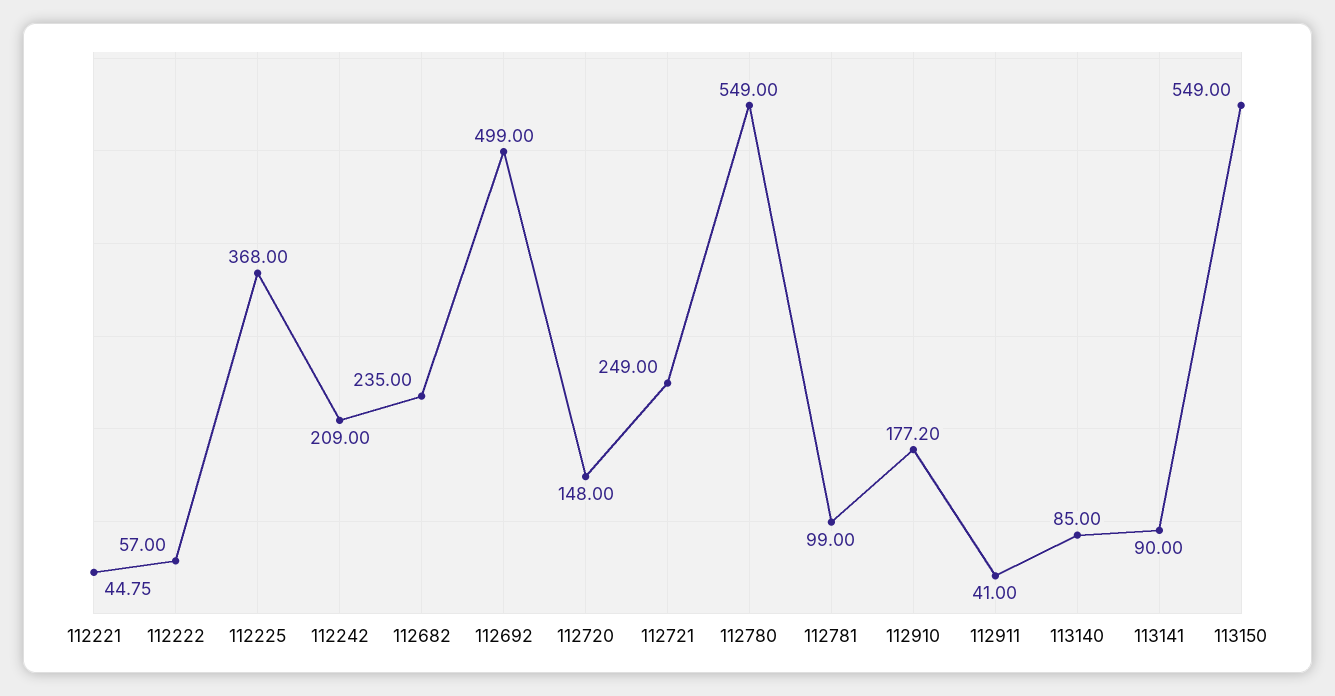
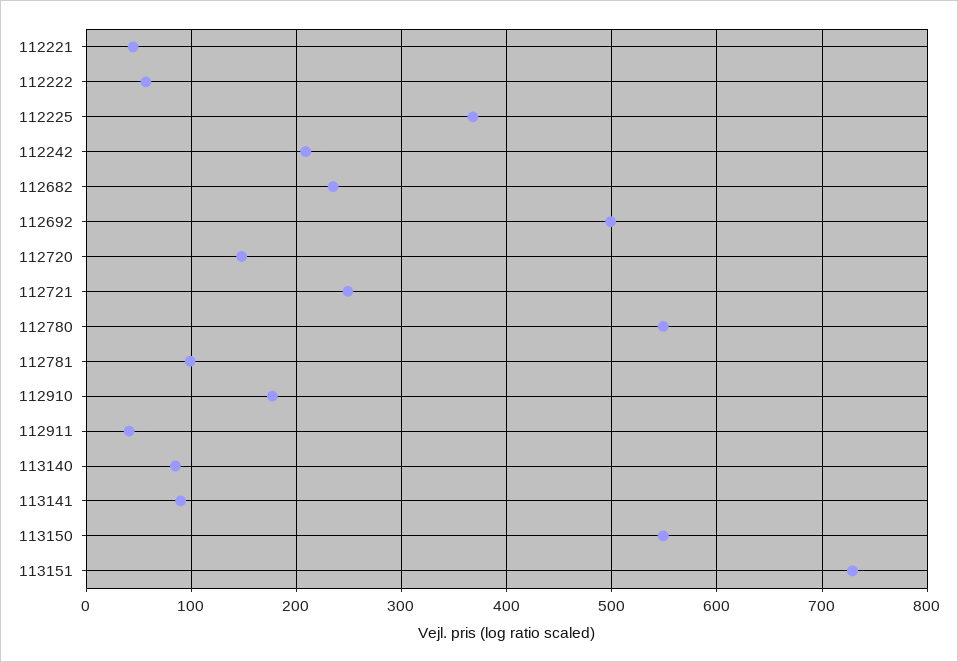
  {
    "112221": 44.75,
    "112222": 57,
    "112225": 368,
    "112242": 209,
    "112682": 235,
    "112692": 499,
    "112720": 148,
    "112721": 249,
    "112780": 549,
    "112781": 99,
    "112910": 177.2,
    "112911": 41,
    "113140": 85,
    "113141": 90,
-   "113150": 549
+   "113150": 549,
+   "113151": 730
  }

